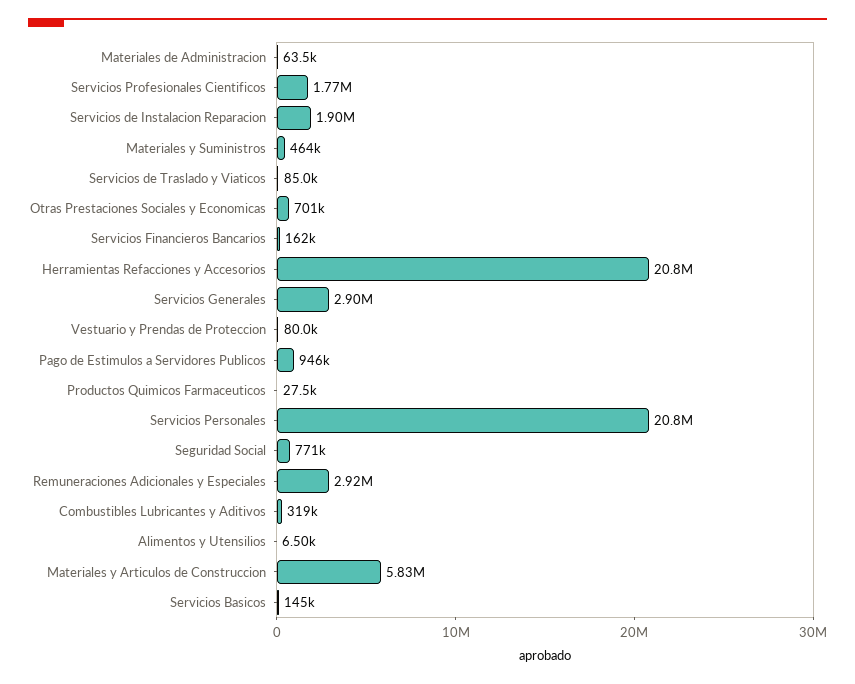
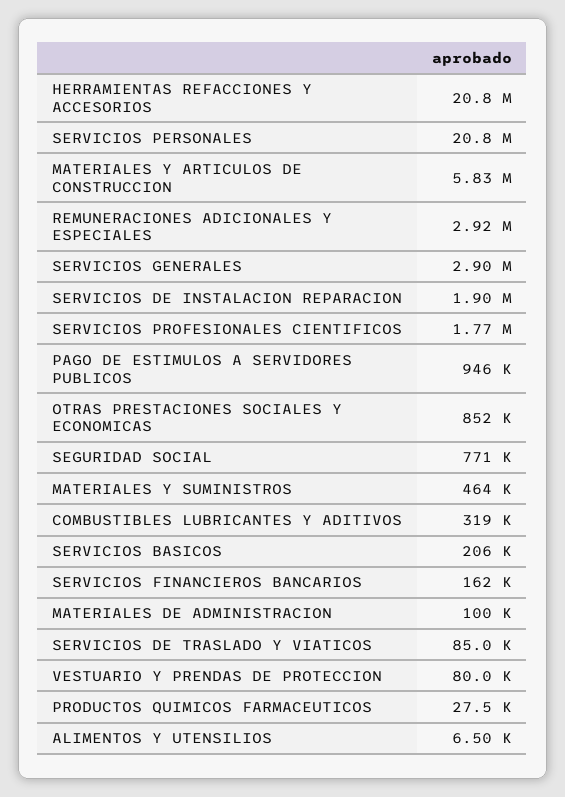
  {
-   "Materiales de Administracion": 63500,
+   "Materiales de Administracion": 100000,
    "Servicios Profesionales Cientificos": 1770000,
    "Servicios de Instalacion Reparacion": 1900000,
    "Materiales y Suministros": 464000,
    "Servicios de Traslado y Viaticos": 85000,
-   "Otras Prestaciones Sociales y Economicas": 701000,
+   "Otras Prestaciones Sociales y Economicas": 852000,
    "Servicios Financieros Bancarios": 162000,
    "Herramientas Refacciones y Accesorios": 20800000,
    "Servicios Generales": 2900000,
    "Vestuario y Prendas de Proteccion": 80000,
    "Pago de Estimulos a Servidores Publicos": 946000,
    "Productos Quimicos Farmaceuticos": 27500,
    "Servicios Personales": 20800000,
    "Seguridad Social": 771000,
    "Remuneraciones Adicionales y Especiales": 2920000,
    "Combustibles Lubricantes y Aditivos": 319000,
    "Alimentos y Utensilios": 6500,
    "Materiales y Articulos de Construccion": 5830000,
-   "Servicios Basicos": 145000
+   "Servicios Basicos": 206000
  }

